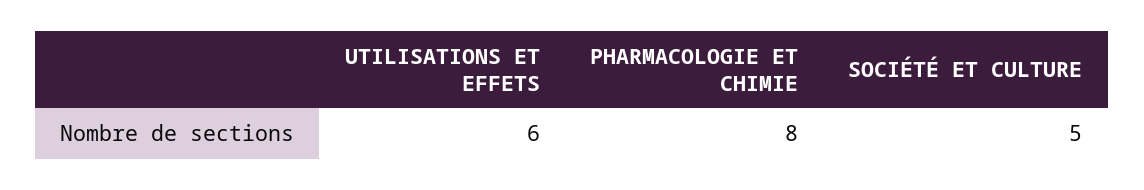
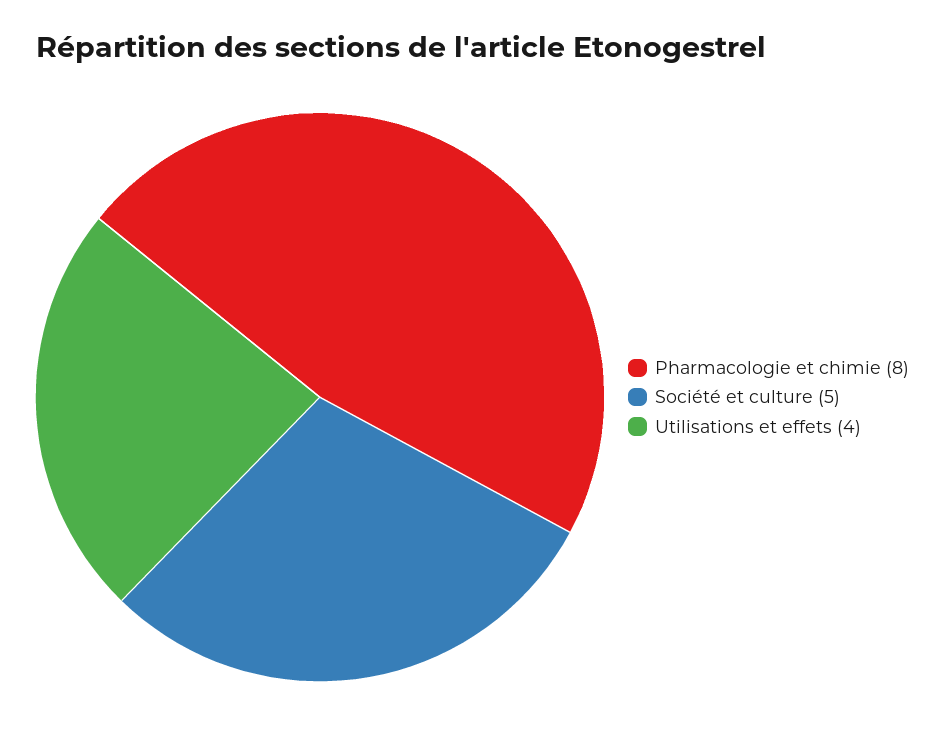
  {
-   "UTILISATIONS ET EFFETS": 6,
+   "UTILISATIONS ET EFFETS": 4,
    "PHARMACOLOGIE ET CHIMIE": 8,
    "SOCIÉTÉ ET CULTURE": 5
  }

